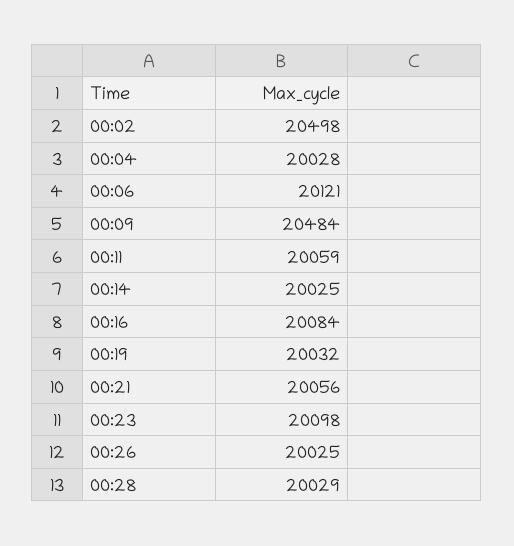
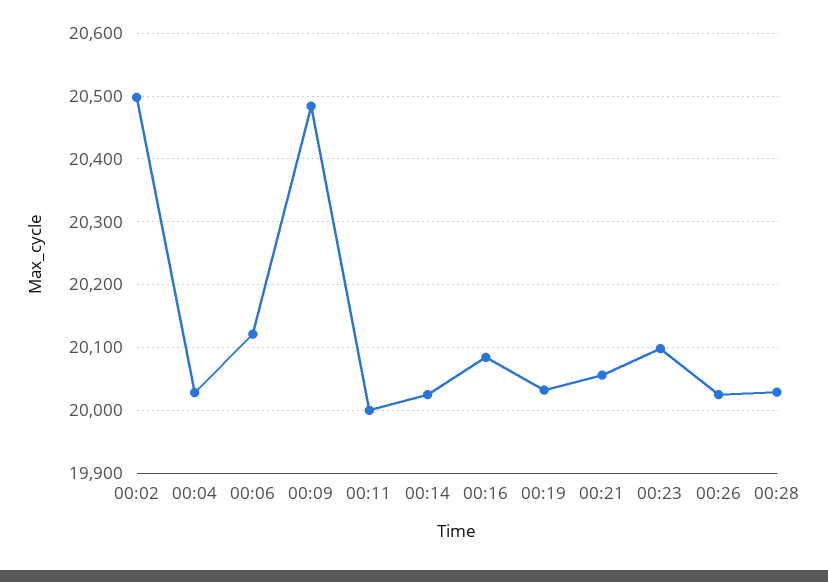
  {
    "00:02": 20498,
    "00:04": 20028,
    "00:06": 20121,
    "00:09": 20484,
-   "00:11": 20059,
+   "00:11": 20000,
    "00:14": 20025,
    "00:16": 20084,
    "00:19": 20032,
    "00:21": 20056,
    "00:23": 20098,
    "00:26": 20025,
    "00:28": 20029
  }

